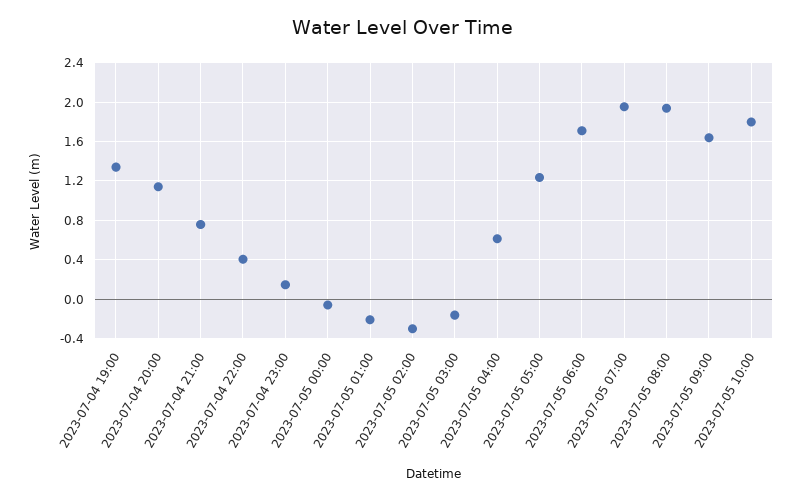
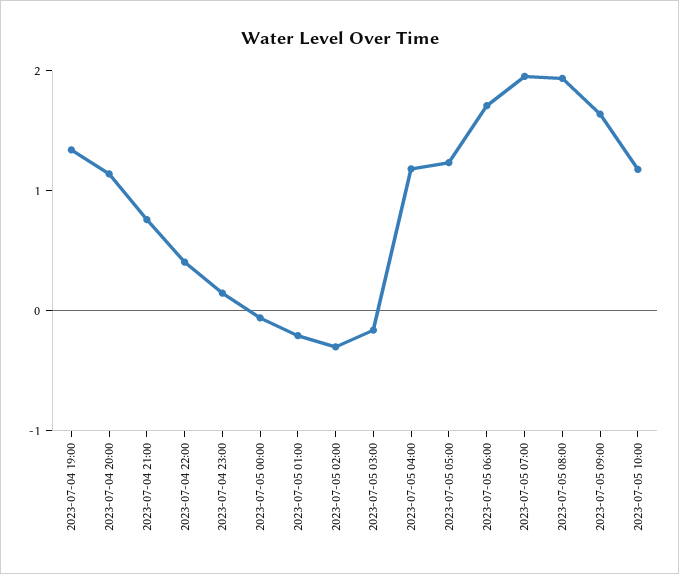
  {
    "2023-07-04 19:00": 1.3,
    "2023-07-04 20:00": 1.1,
    "2023-07-04 21:00": 0.8,
    "2023-07-04 22:00": 0.4,
    "2023-07-04 23:00": 0.1,
    "2023-07-05 00:00": -0.1,
    "2023-07-05 01:00": -0.2,
    "2023-07-05 02:00": -0.3,
    "2023-07-05 03:00": -0.2,
-   "2023-07-05 04:00": 0.6,
+   "2023-07-05 04:00": 1.2,
    "2023-07-05 05:00": 1.2,
    "2023-07-05 06:00": 1.7,
    "2023-07-05 07:00": 2,
    "2023-07-05 08:00": 1.9,
    "2023-07-05 09:00": 1.6,
-   "2023-07-05 10:00": 1.8
+   "2023-07-05 10:00": 1.2
  }

